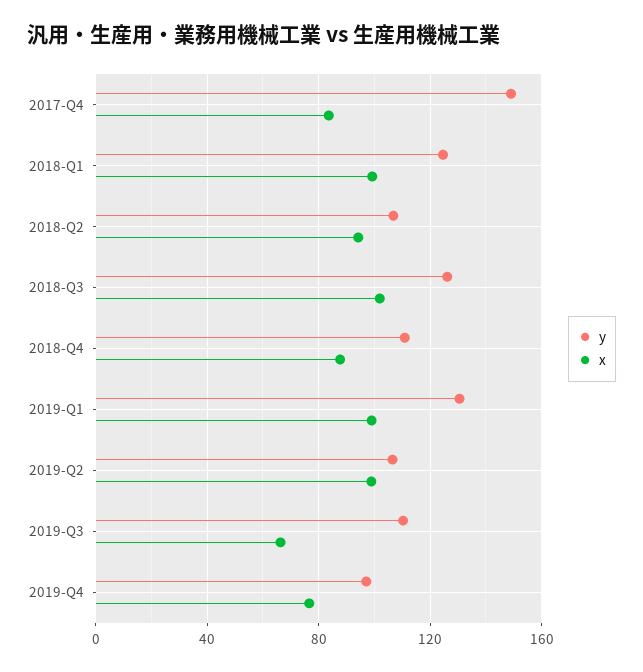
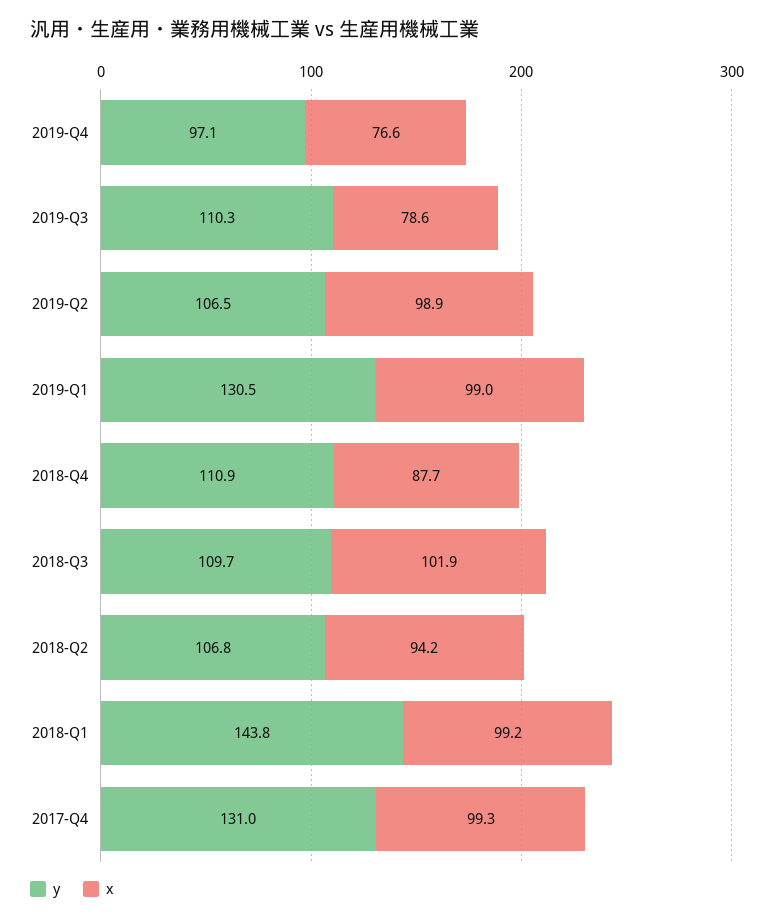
  {
    "y": {
-     "2017-Q4": 150,
+     "2017-Q4": 131,
-     "2018-Q1": 125,
+     "2018-Q1": 143.8,
      "2018-Q2": 106.8,
-     "2018-Q3": 125,
+     "2018-Q3": 109.7,
      "2018-Q4": 110.9,
      "2019-Q1": 130.5,
      "2019-Q2": 106.5,
      "2019-Q3": 110.3,
      "2019-Q4": 97.1
    },
    "x": {
-     "2017-Q4": 85,
+     "2017-Q4": 99.3,
      "2018-Q1": 99.2,
      "2018-Q2": 94.2,
      "2018-Q3": 101.9,
      "2018-Q4": 87.7,
      "2019-Q1": 99,
      "2019-Q2": 98.9,
-     "2019-Q3": 65,
+     "2019-Q3": 78.6,
      "2019-Q4": 76.6
    }
  }

